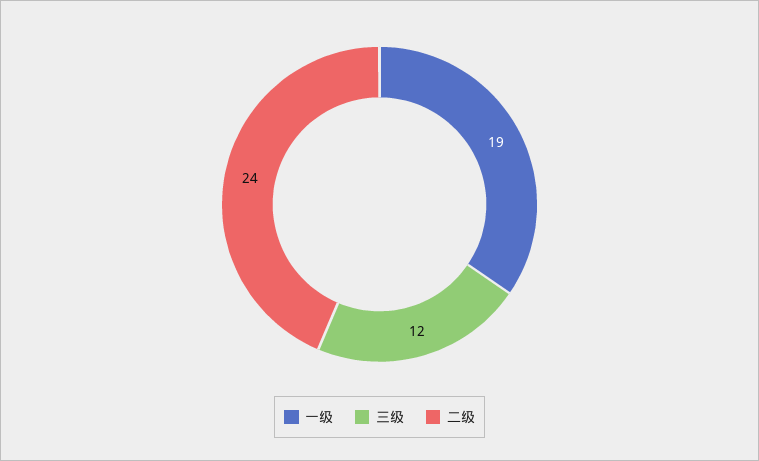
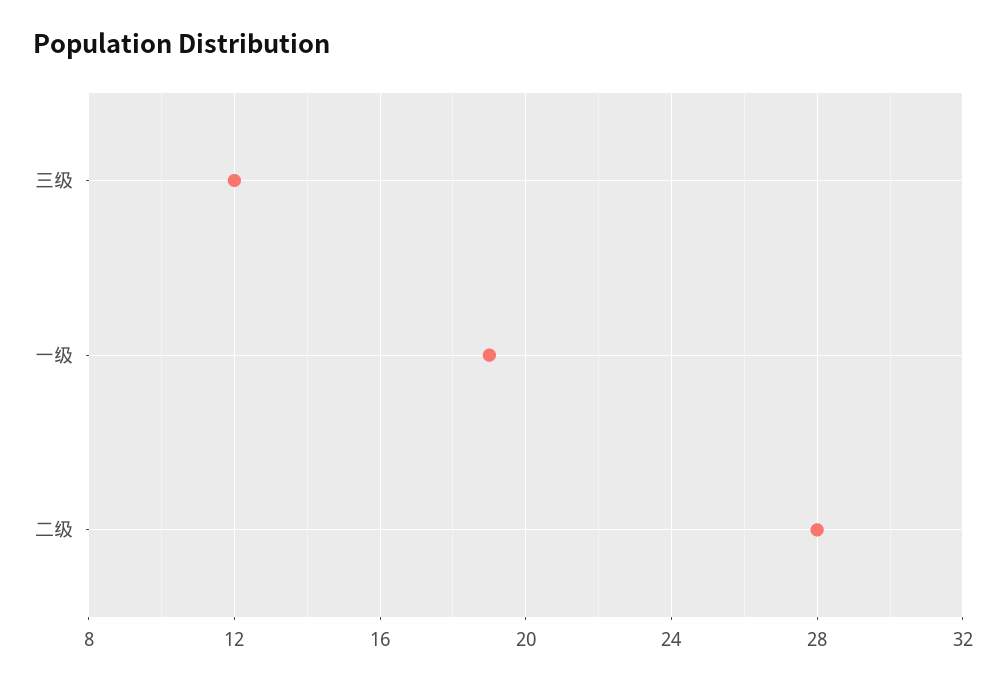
  {
    "一级": 19,
    "三级": 12,
-   "二级": 24
+   "二级": 28
  }

